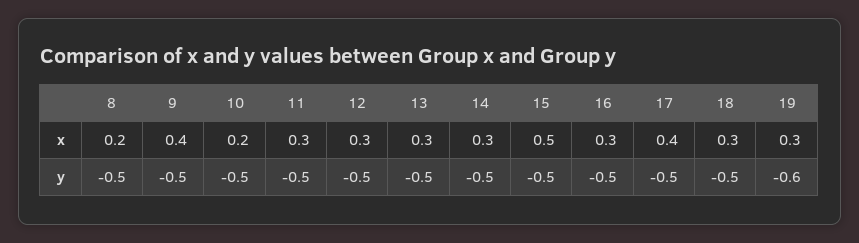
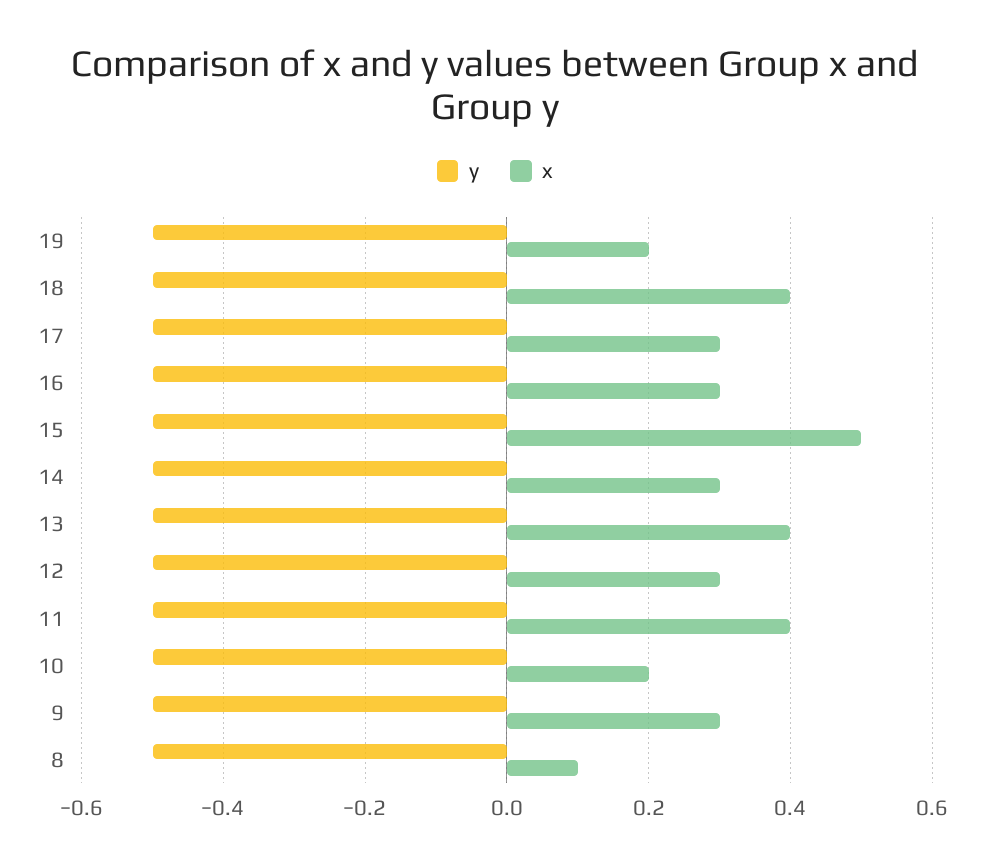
  {
    "x": {
-     "8": 0.2,
+     "8": 0.1,
-     "9": 0.4,
+     "9": 0.3,
      "10": 0.2,
-     "11": 0.3,
+     "11": 0.4,
      "12": 0.3,
-     "13": 0.3,
+     "13": 0.4,
      "14": 0.3,
      "15": 0.5,
      "16": 0.3,
-     "17": 0.4,
+     "17": 0.3,
-     "18": 0.3,
+     "18": 0.4,
-     "19": 0.3
+     "19": 0.2
    },
    "y": {
      "8": -0.5,
      "9": -0.5,
      "10": -0.5,
      "11": -0.5,
      "12": -0.5,
      "13": -0.5,
      "14": -0.5,
      "15": -0.5,
      "16": -0.5,
      "17": -0.5,
      "18": -0.5,
-     "19": -0.6
+     "19": -0.5
    }
  }

